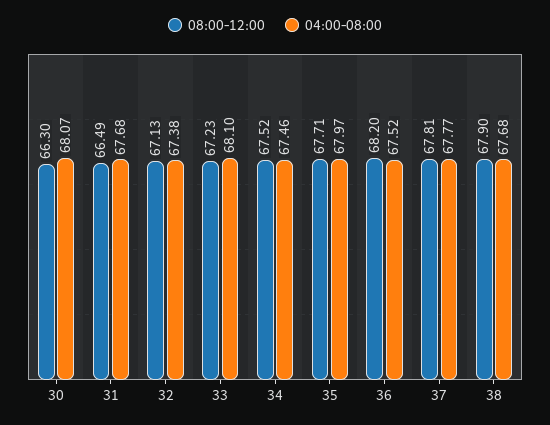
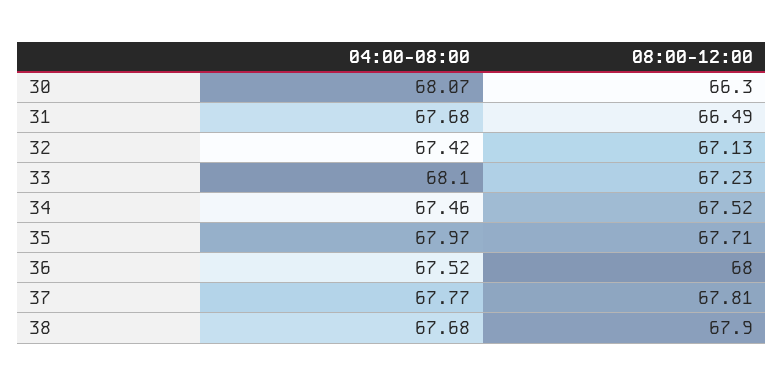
  {
    "08:00-12:00": {
      "30": 66.3,
      "31": 66.49,
      "32": 67.13,
      "33": 67.23,
      "34": 67.52,
      "35": 67.71,
-     "36": 68.2,
+     "36": 68,
      "37": 67.81,
      "38": 67.9
    },
    "04:00-08:00": {
      "30": 68.07,
      "31": 67.68,
-     "32": 67.38,
+     "32": 67.42,
      "33": 68.1,
      "34": 67.46,
      "35": 67.97,
      "36": 67.52,
      "37": 67.77,
      "38": 67.68
    }
  }

